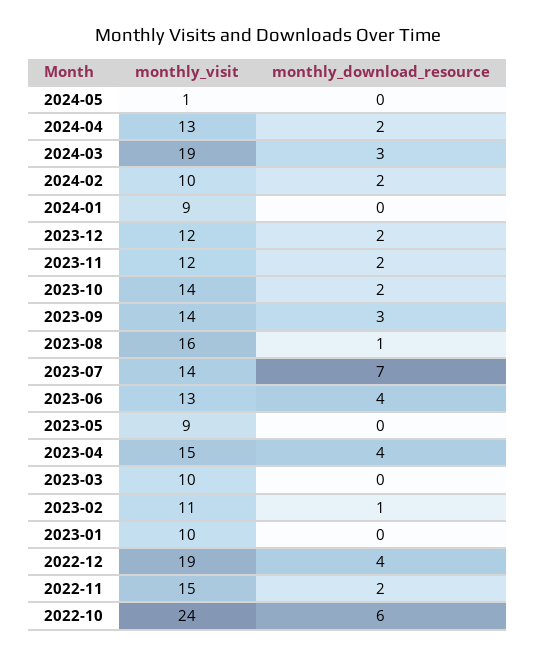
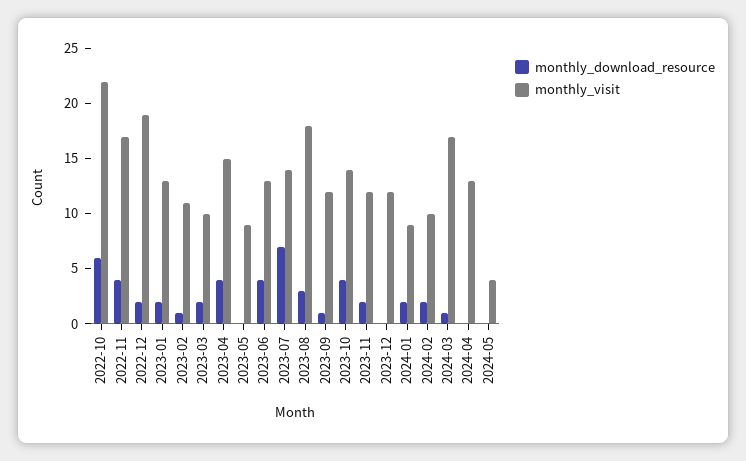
  {
    "monthly_visit": {
-     "2024-05": 1,
+     "2024-05": 4,
      "2024-04": 13,
-     "2024-03": 19,
+     "2024-03": 17,
      "2024-02": 10,
      "2024-01": 9,
      "2023-12": 12,
      "2023-11": 12,
      "2023-10": 14,
-     "2023-09": 14,
+     "2023-09": 12,
-     "2023-08": 16,
+     "2023-08": 18,
      "2023-07": 14,
      "2023-06": 13,
      "2023-05": 9,
      "2023-04": 15,
      "2023-03": 10,
      "2023-02": 11,
-     "2023-01": 10,
+     "2023-01": 13,
      "2022-12": 19,
-     "2022-11": 15,
+     "2022-11": 17,
-     "2022-10": 24
+     "2022-10": 22
    },
    "monthly_download_resource": {
      "2024-05": 0,
-     "2024-04": 2,
+     "2024-04": 0,
-     "2024-03": 3,
+     "2024-03": 1,
      "2024-02": 2,
-     "2024-01": 0,
+     "2024-01": 2,
-     "2023-12": 2,
+     "2023-12": 0,
      "2023-11": 2,
-     "2023-10": 2,
+     "2023-10": 4,
-     "2023-09": 3,
+     "2023-09": 1,
-     "2023-08": 1,
+     "2023-08": 3,
      "2023-07": 7,
      "2023-06": 4,
      "2023-05": 0,
      "2023-04": 4,
-     "2023-03": 0,
+     "2023-03": 2,
      "2023-02": 1,
-     "2023-01": 0,
+     "2023-01": 2,
-     "2022-12": 4,
+     "2022-12": 2,
-     "2022-11": 2,
+     "2022-11": 4,
      "2022-10": 6
    }
  }

